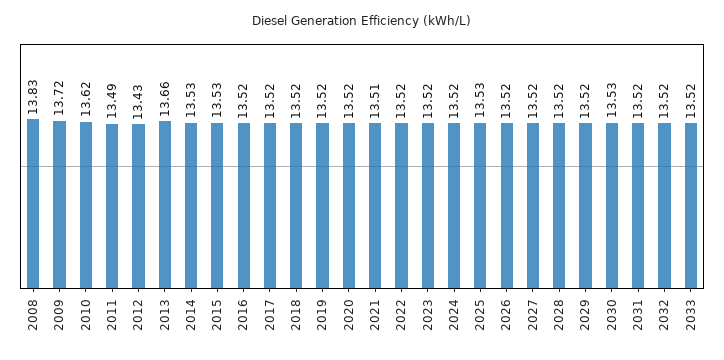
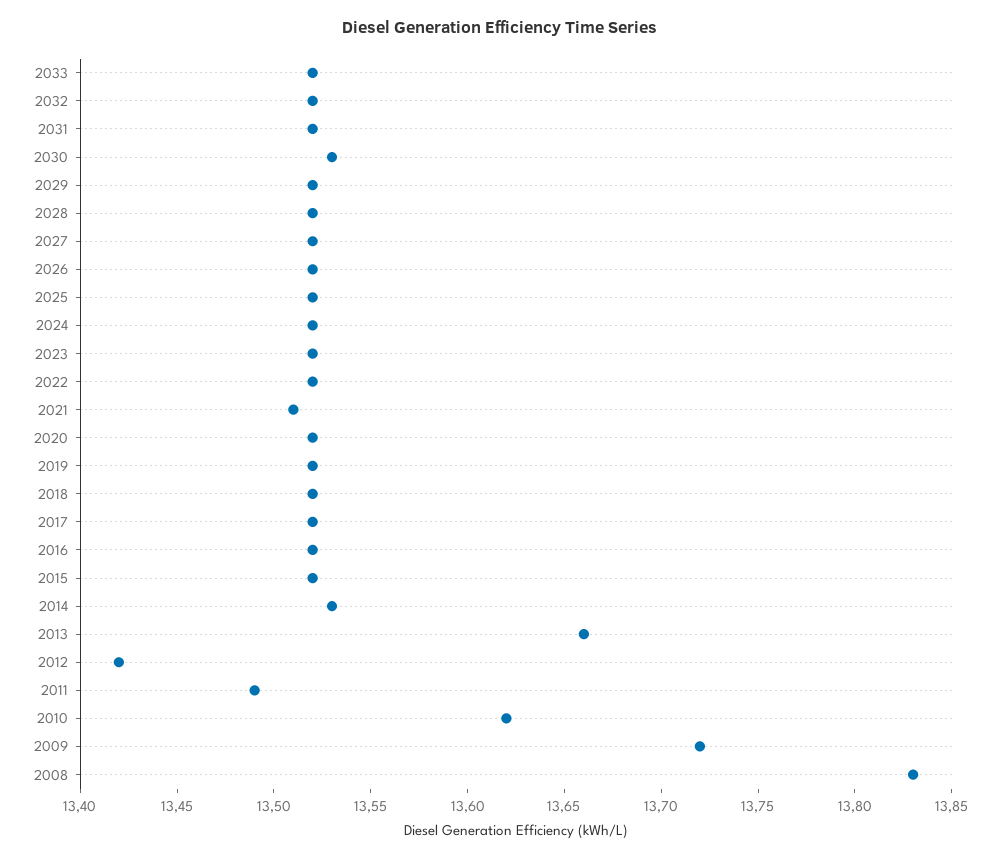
  {
    "2008": 13.83,
    "2009": 13.72,
    "2010": 13.62,
    "2011": 13.49,
-   "2012": 13.43,
+   "2012": 13.42,
    "2013": 13.66,
    "2014": 13.53,
-   "2015": 13.53,
+   "2015": 13.52,
    "2016": 13.52,
    "2017": 13.52,
    "2018": 13.52,
    "2019": 13.52,
    "2020": 13.52,
    "2021": 13.51,
    "2022": 13.52,
    "2023": 13.52,
    "2024": 13.52,
-   "2025": 13.53,
+   "2025": 13.52,
    "2026": 13.52,
    "2027": 13.52,
    "2028": 13.52,
    "2029": 13.52,
    "2030": 13.53,
    "2031": 13.52,
    "2032": 13.52,
    "2033": 13.52
  }

